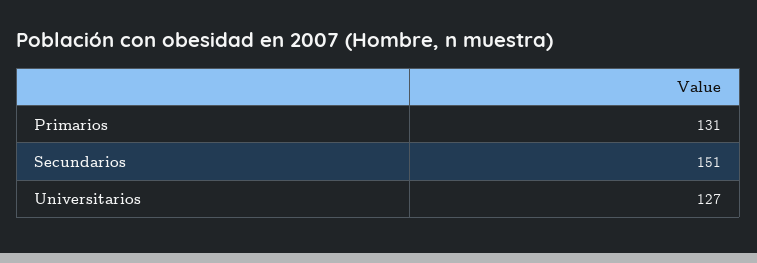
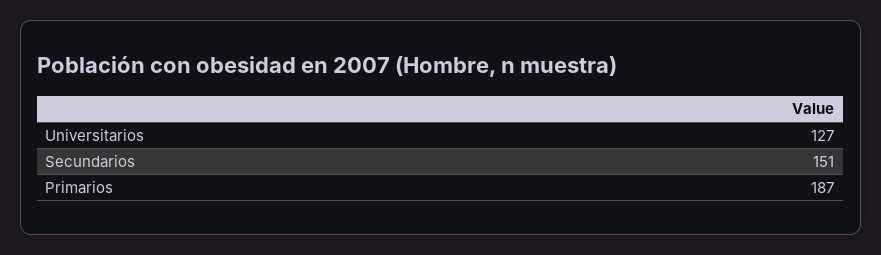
  {
-   "Primarios": 131,
+   "Primarios": 187,
    "Secundarios": 151,
    "Universitarios": 127
  }

